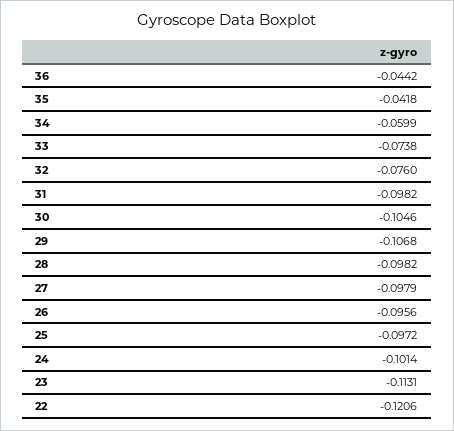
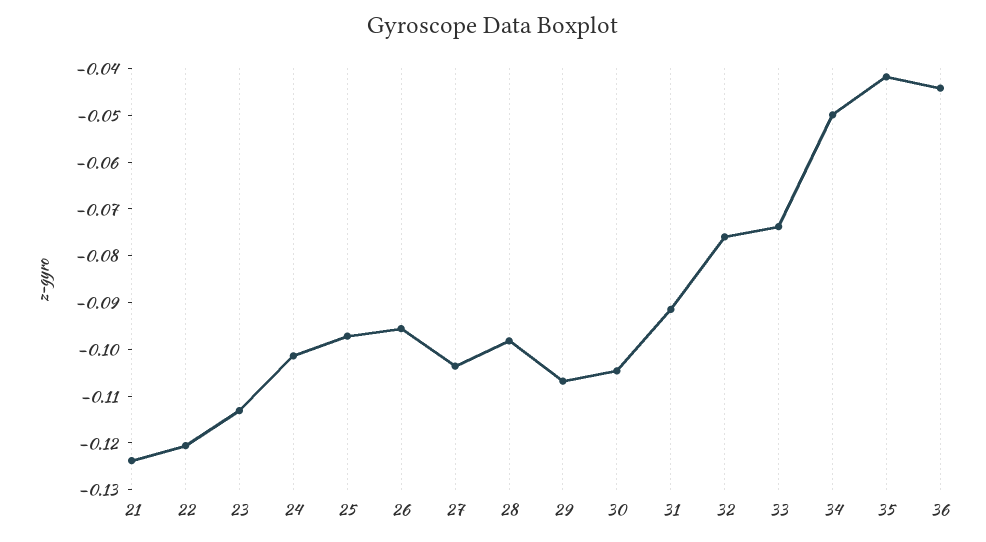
  {
    "36": -0.0442,
    "35": -0.0418,
-   "34": -0.0599,
+   "34": -0.05,
    "33": -0.0738,
    "32": -0.076,
-   "31": -0.0982,
+   "31": -0.092,
    "30": -0.1046,
    "29": -0.1068,
    "28": -0.0982,
-   "27": -0.0979,
+   "27": -0.104,
    "26": -0.0956,
    "25": -0.0972,
    "24": -0.1014,
    "23": -0.1131,
-   "22": -0.1206
+   "22": -0.1206,
+   "21": -0.124
  }

